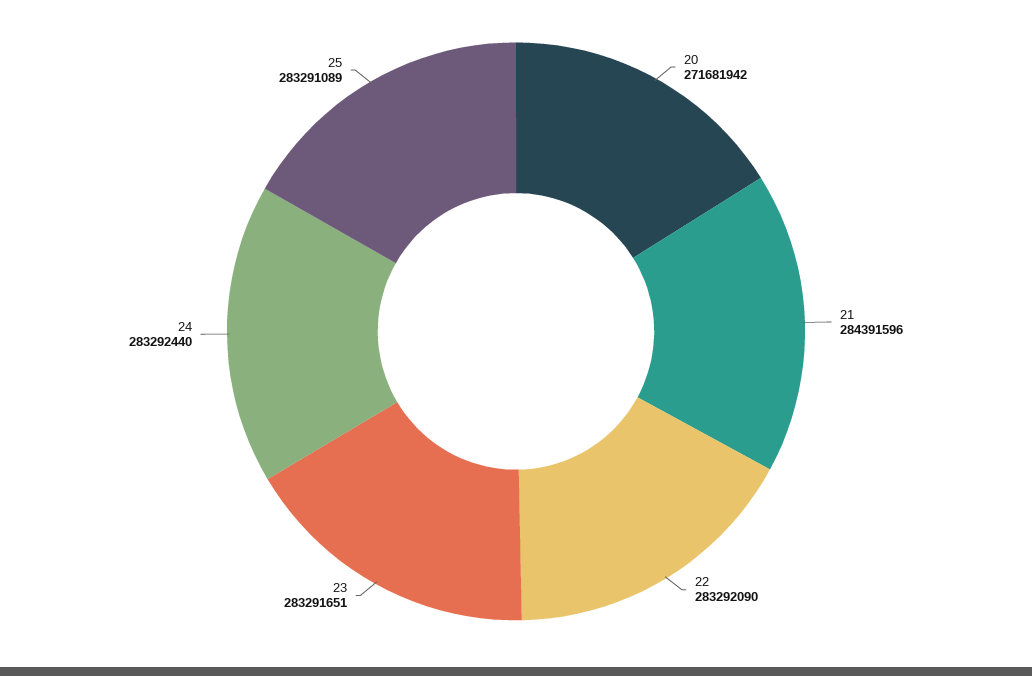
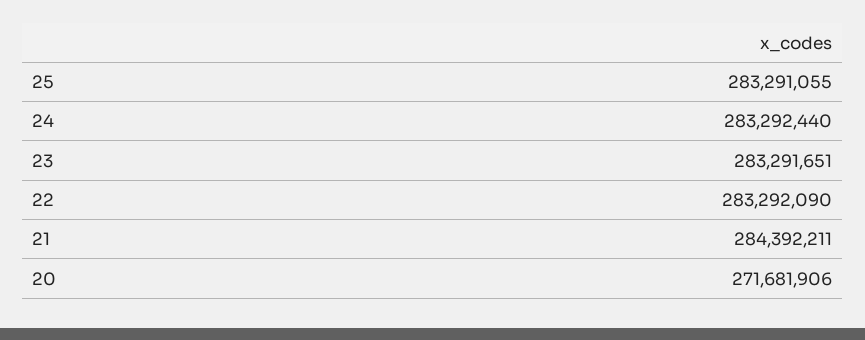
  {
-   "20": 271681942,
+   "20": 271681906,
-   "21": 284391596,
+   "21": 284392211,
    "22": 283292090,
    "23": 283291651,
    "24": 283292440,
-   "25": 283291089
+   "25": 283291055
  }

